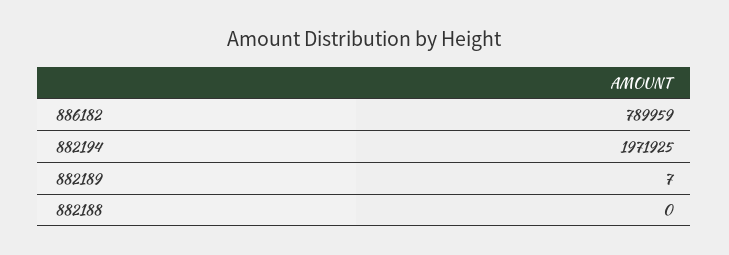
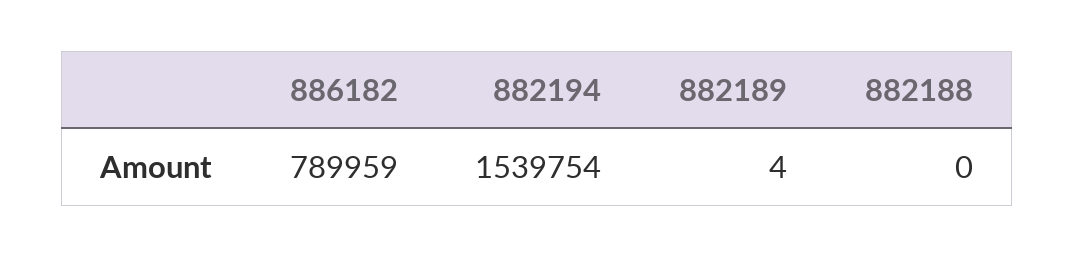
  {
    "886182": 789959,
-   "882194": 1971925,
+   "882194": 1539754,
-   "882189": 7,
+   "882189": 4,
    "882188": 0
  }

